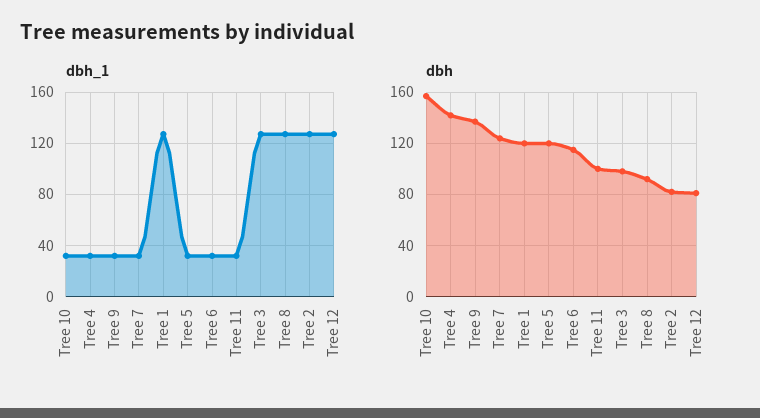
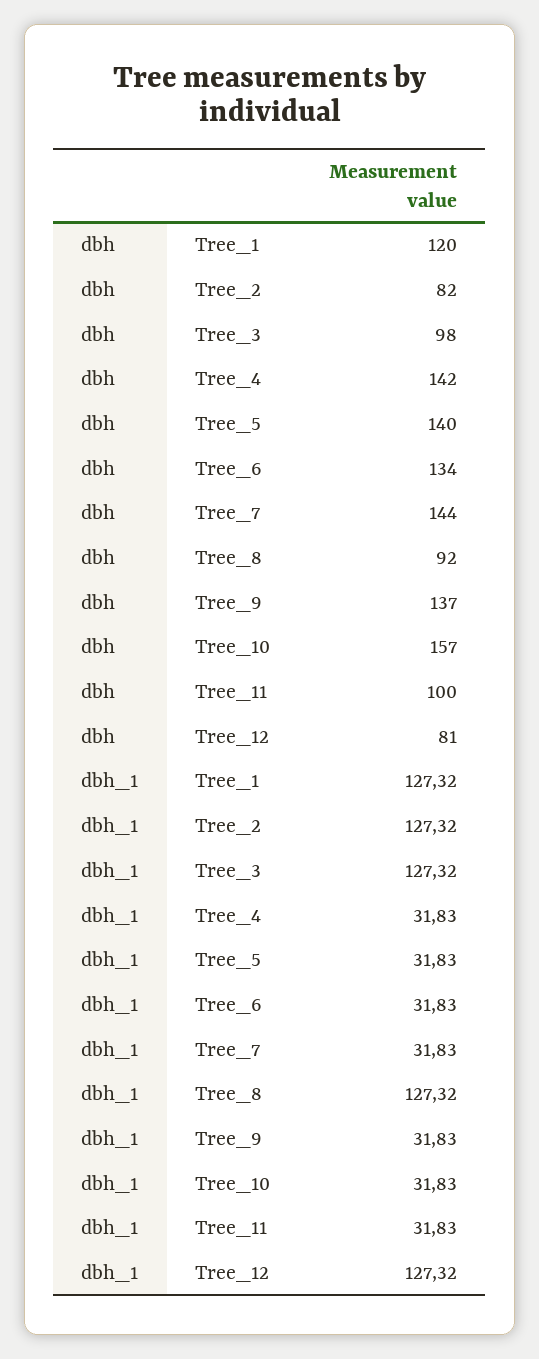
  {
    "dbh_1": {
      "Tree 10": 31.83,
      "Tree 4": 31.83,
      "Tree 9": 31.83,
      "Tree 7": 31.83,
      "Tree 1": 127.32,
      "Tree 5": 31.83,
      "Tree 6": 31.83,
      "Tree 11": 31.83,
      "Tree 3": 127.32,
      "Tree 8": 127.32,
      "Tree 2": 127.32,
      "Tree 12": 127.32
    },
    "dbh": {
      "Tree 10": 157,
      "Tree 4": 142,
      "Tree 9": 137,
-     "Tree 7": 125,
+     "Tree 7": 144,
      "Tree 1": 120,
-     "Tree 5": 120,
+     "Tree 5": 140,
-     "Tree 6": 115,
+     "Tree 6": 134,
      "Tree 11": 100,
      "Tree 3": 98,
      "Tree 8": 92,
      "Tree 2": 82,
      "Tree 12": 81
    }
  }

